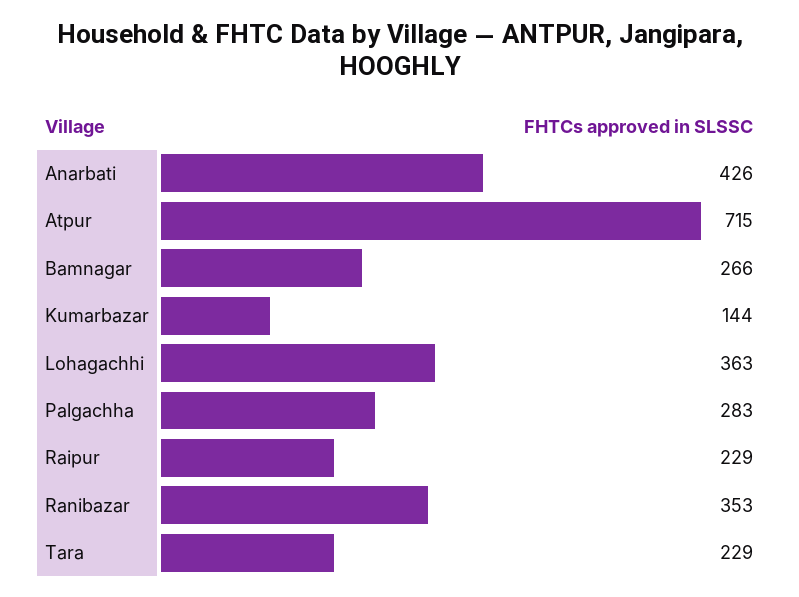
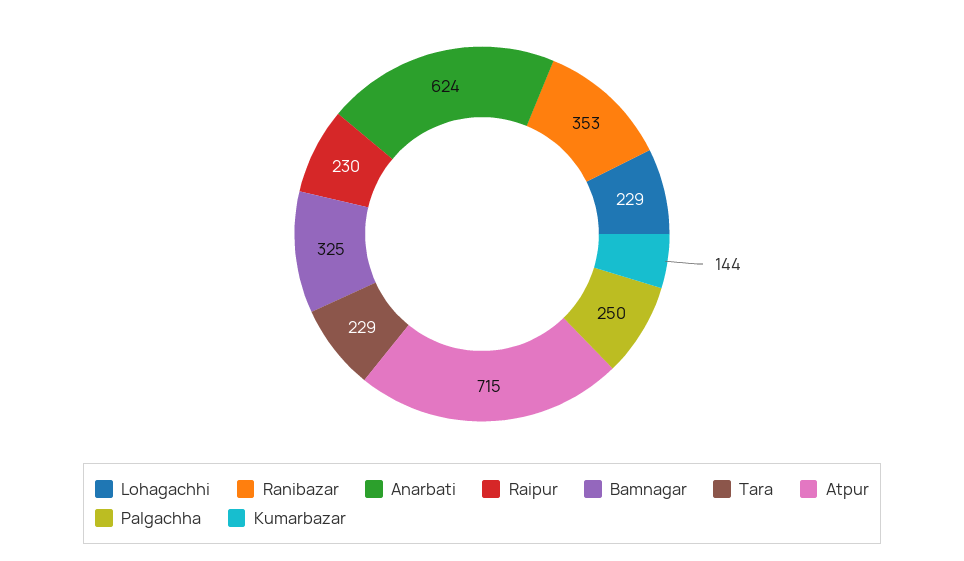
  {
-   "Anarbati": 426,
+   "Anarbati": 624,
    "Atpur": 715,
-   "Bamnagar": 266,
+   "Bamnagar": 325,
    "Kumarbazar": 144,
-   "Lohagachhi": 363,
+   "Lohagachhi": 229,
-   "Palgachha": 283,
+   "Palgachha": 250,
-   "Raipur": 229,
+   "Raipur": 230,
    "Ranibazar": 353,
    "Tara": 229
  }

